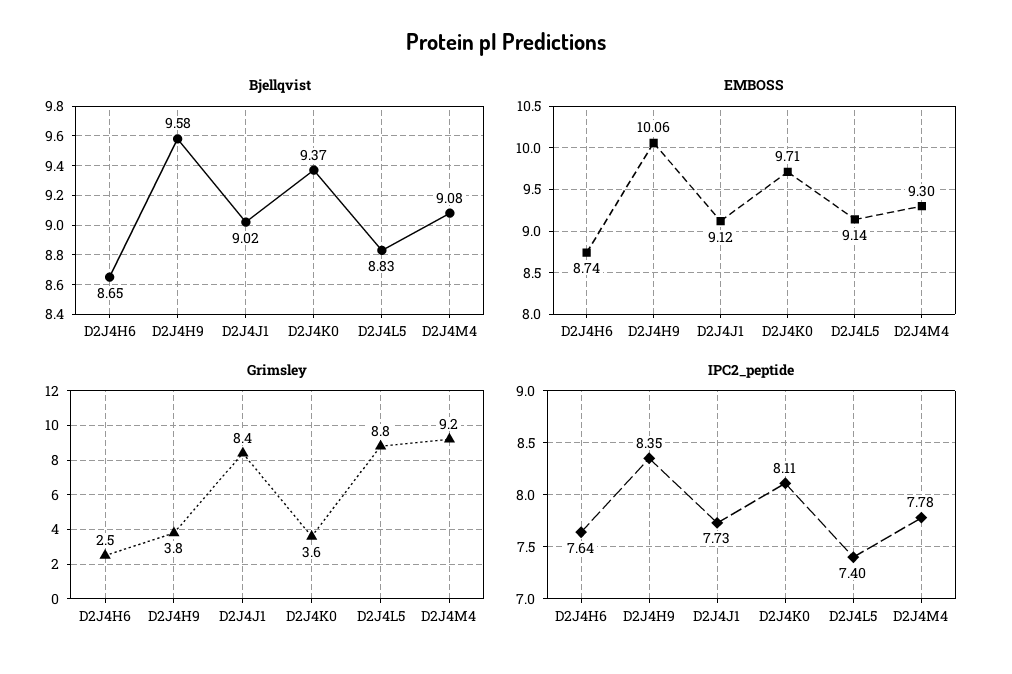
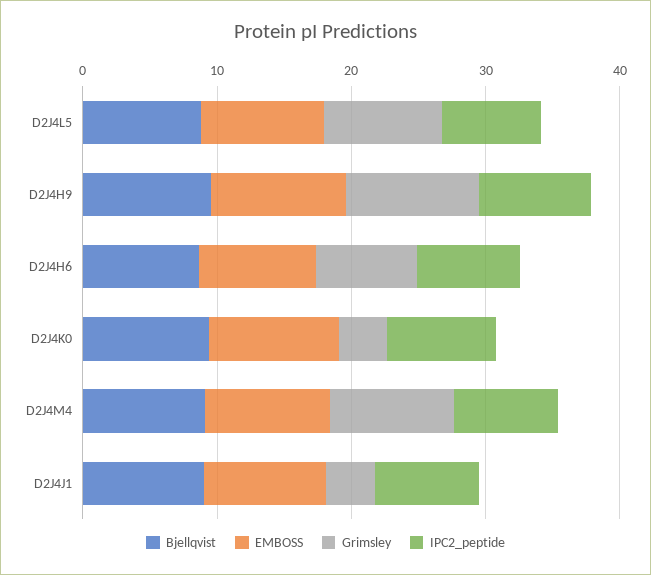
  {
    "Bjellqvist": {
      "D2J4H6": 8.65,
      "D2J4H9": 9.58,
      "D2J4J1": 9.02,
      "D2J4K0": 9.37,
      "D2J4L5": 8.83,
      "D2J4M4": 9.08
    },
    "EMBOSS": {
      "D2J4H6": 8.74,
      "D2J4H9": 10.06,
      "D2J4J1": 9.12,
      "D2J4K0": 9.71,
      "D2J4L5": 9.14,
      "D2J4M4": 9.3
    },
    "Grimsley": {
-     "D2J4H6": 2.5,
+     "D2J4H6": 8,
-     "D2J4H9": 3.8,
+     "D2J4H9": 10,
-     "D2J4J1": 8.4,
+     "D2J4J1": 4,
      "D2J4K0": 3.6,
      "D2J4L5": 8.8,
      "D2J4M4": 9.2
    },
    "IPC2_peptide": {
      "D2J4H6": 7.64,
      "D2J4H9": 8.35,
      "D2J4J1": 7.73,
      "D2J4K0": 8.11,
      "D2J4L5": 7.4,
      "D2J4M4": 7.78
    }
  }

